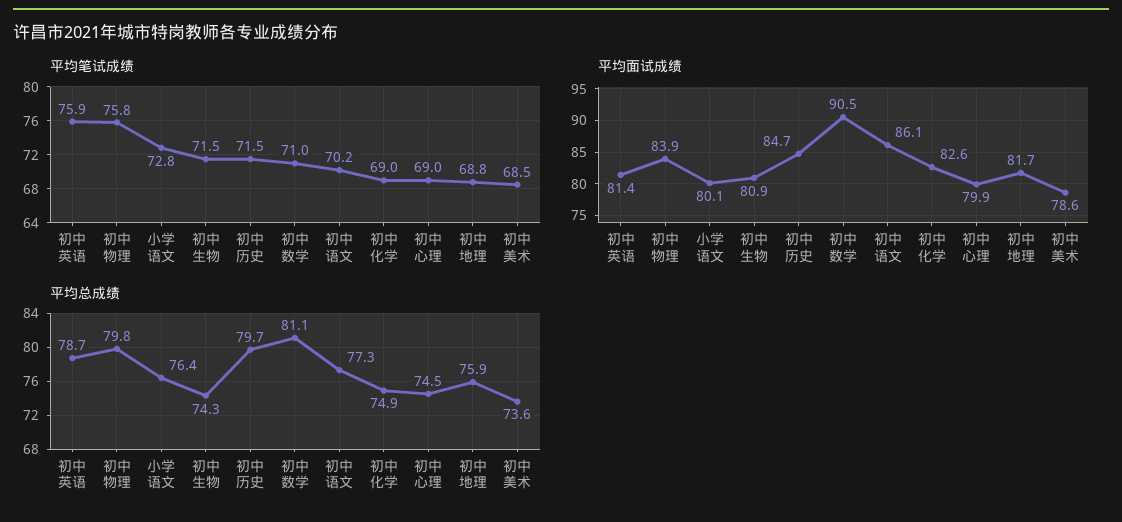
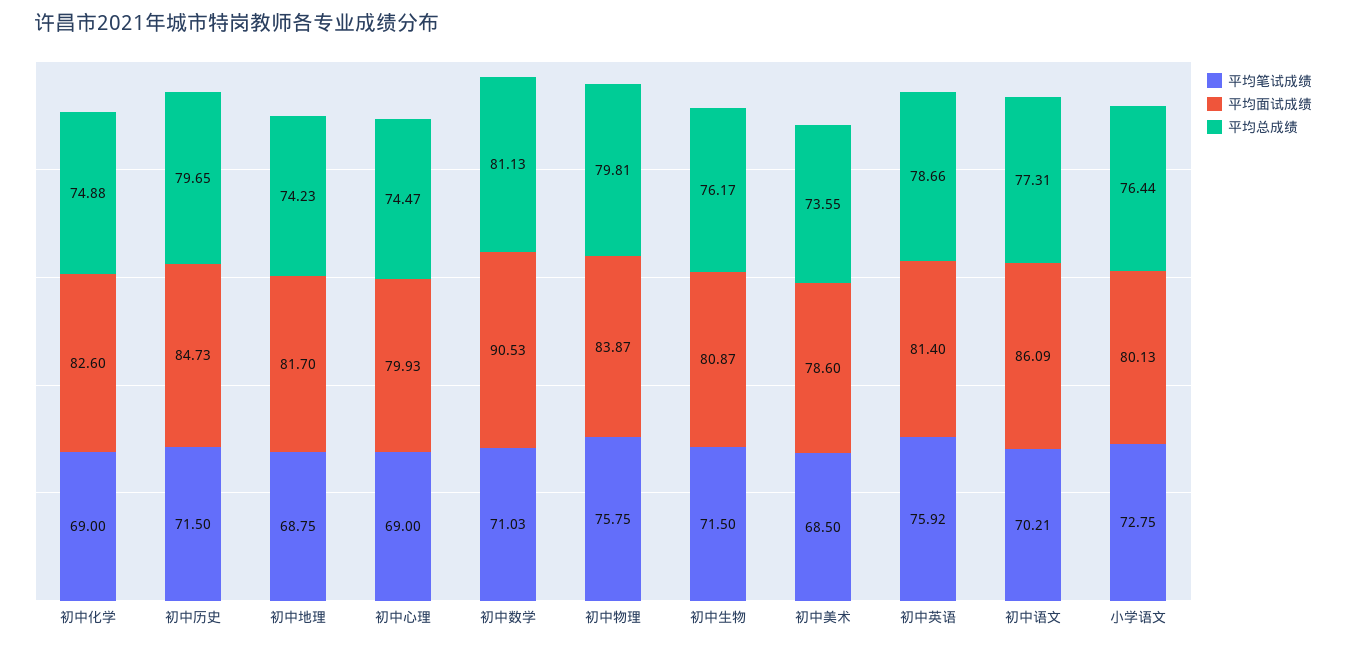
  {
    "平均笔试成绩": {
      "初中英语": 75.92,
      "初中物理": 75.75,
      "小学语文": 72.75,
      "初中生物": 71.5,
      "初中历史": 71.5,
      "初中数学": 71.03,
      "初中语文": 70.21,
      "初中化学": 69,
      "初中心理": 69,
      "初中地理": 68.75,
      "初中美术": 68.5
    },
    "平均面试成绩": {
      "初中英语": 81.4,
      "初中物理": 83.87,
      "小学语文": 80.13,
      "初中生物": 80.87,
      "初中历史": 84.73,
      "初中数学": 90.53,
      "初中语文": 86.09,
      "初中化学": 82.6,
      "初中心理": 79.93,
      "初中地理": 81.7,
      "初中美术": 78.6
    },
    "平均总成绩": {
      "初中英语": 78.66,
      "初中物理": 79.81,
      "小学语文": 76.44,
-     "初中生物": 74.3,
+     "初中生物": 76.17,
      "初中历史": 79.65,
      "初中数学": 81.13,
      "初中语文": 77.31,
      "初中化学": 74.88,
      "初中心理": 74.47,
-     "初中地理": 75.9,
+     "初中地理": 74.23,
      "初中美术": 73.55
    }
  }

